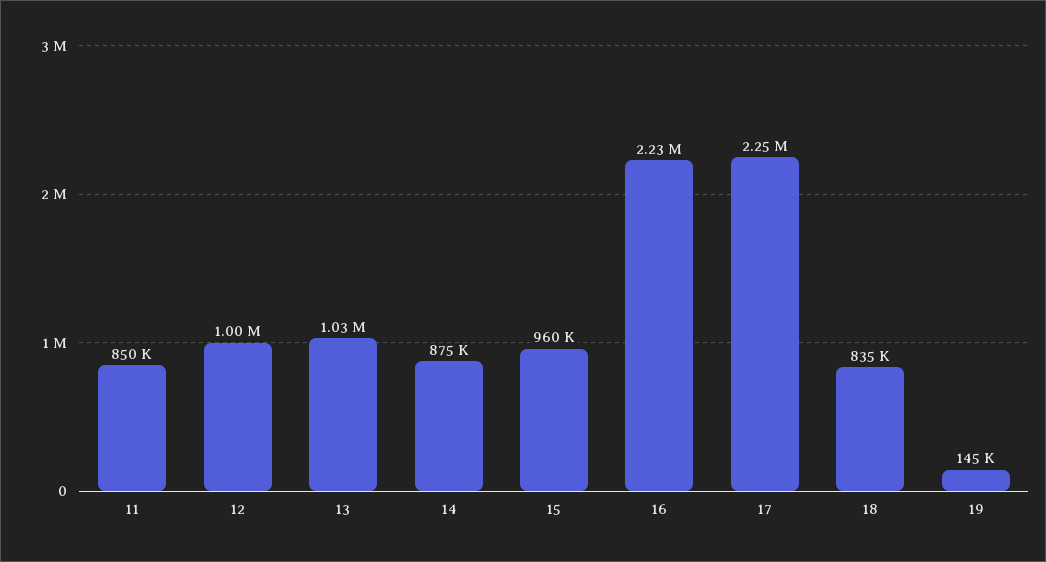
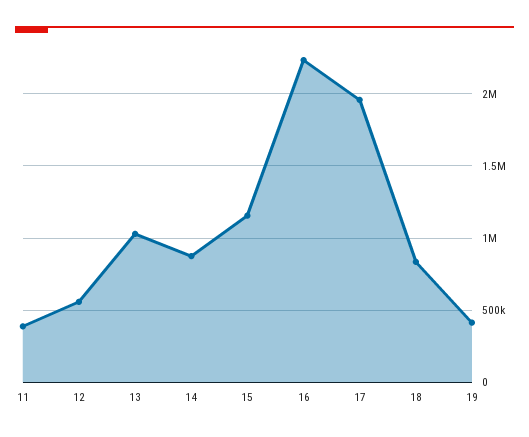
  {
-   "11": 850000,
+   "11": 400000,
-   "12": 1000000,
+   "12": 550000,
    "13": 1030000,
    "14": 875000,
-   "15": 960000,
+   "15": 1150000,
    "16": 2230000,
-   "17": 2250000,
+   "17": 1950000,
    "18": 835000,
-   "19": 145000
+   "19": 400000
  }

